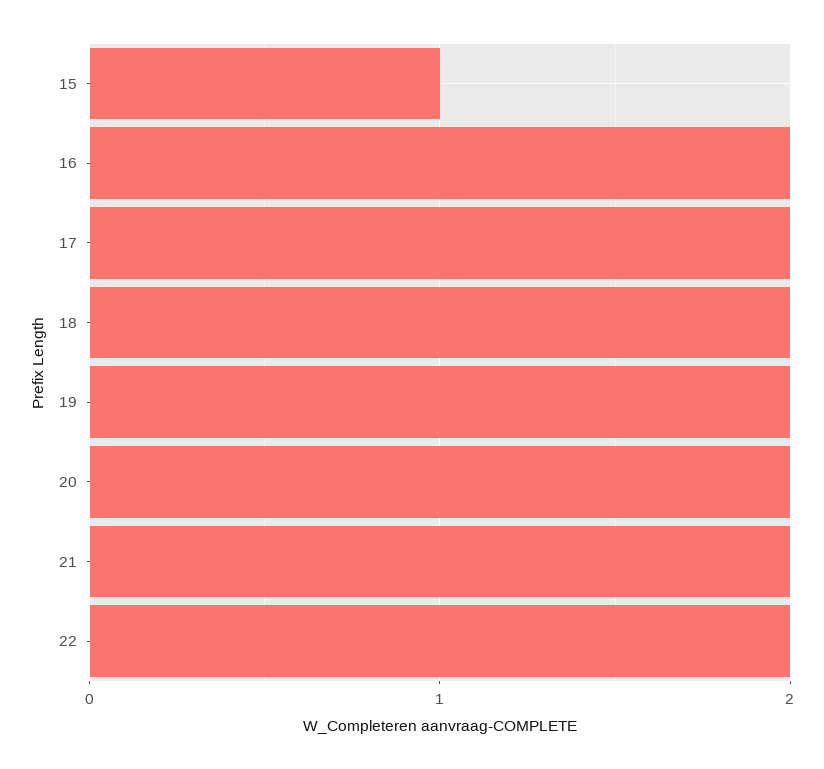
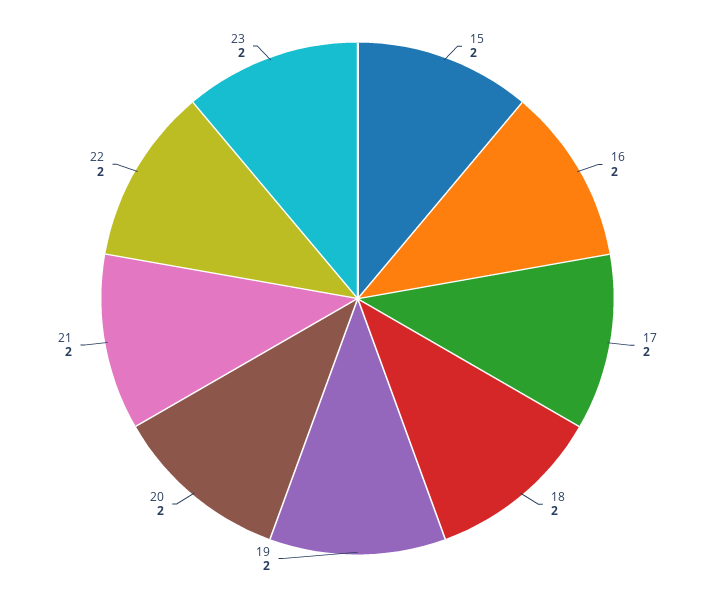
  {
-   "15": 1,
+   "15": 2,
    "16": 2,
    "17": 2,
    "18": 2,
    "19": 2,
    "20": 2,
    "21": 2,
-   "22": 2
+   "22": 2,
+   "23": 2
  }

